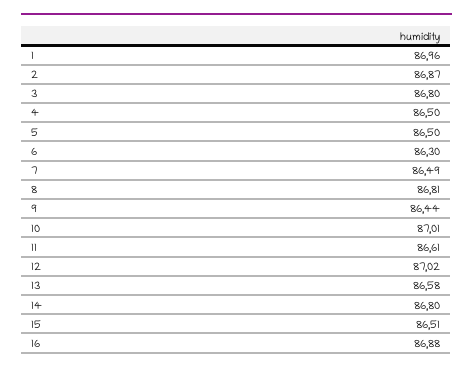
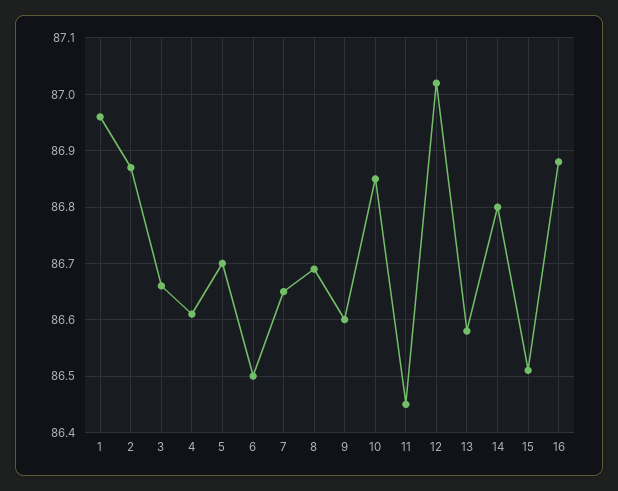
  {
    "1": 86.96,
    "2": 86.87,
-   "3": 86.8,
+   "3": 86.65,
-   "4": 86.5,
+   "4": 86.6,
-   "5": 86.5,
+   "5": 86.7,
-   "6": 86.3,
+   "6": 86.5,
-   "7": 86.49,
+   "7": 86.65,
-   "8": 86.81,
+   "8": 86.7,
-   "9": 86.44,
+   "9": 86.6,
-   "10": 87.01,
+   "10": 86.85,
-   "11": 86.61,
+   "11": 86.45,
    "12": 87.02,
    "13": 86.58,
    "14": 86.8,
    "15": 86.51,
    "16": 86.88
  }

